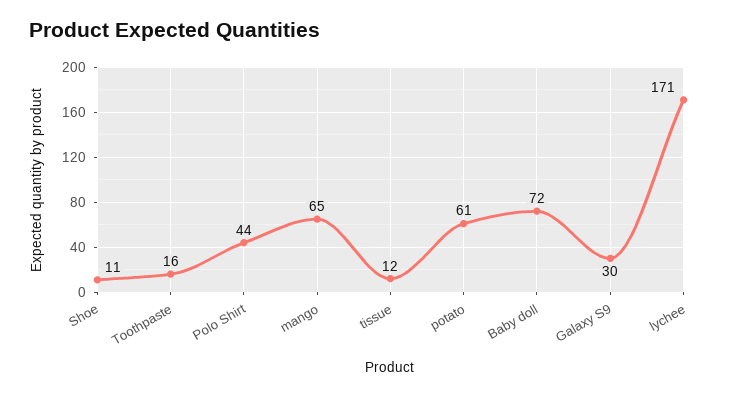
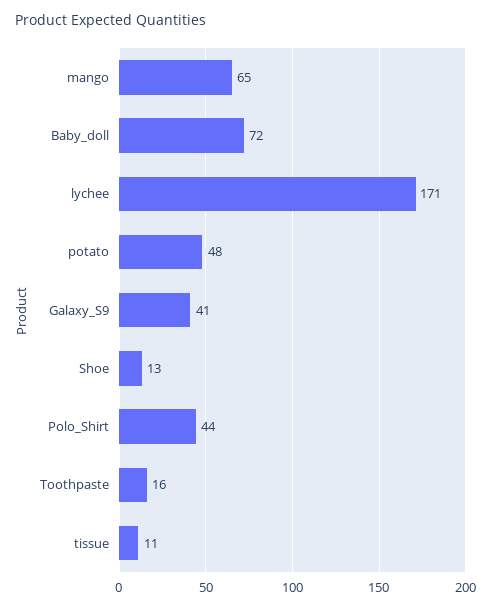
  {
-   "Shoe": 11,
+   "Shoe": 13,
    "Toothpaste": 16,
    "Polo Shirt": 44,
    "mango": 65,
-   "tissue": 12,
+   "tissue": 11,
-   "potato": 61,
+   "potato": 48,
    "Baby doll": 72,
-   "Galaxy S9": 30,
+   "Galaxy S9": 41,
    "lychee": 171
  }

